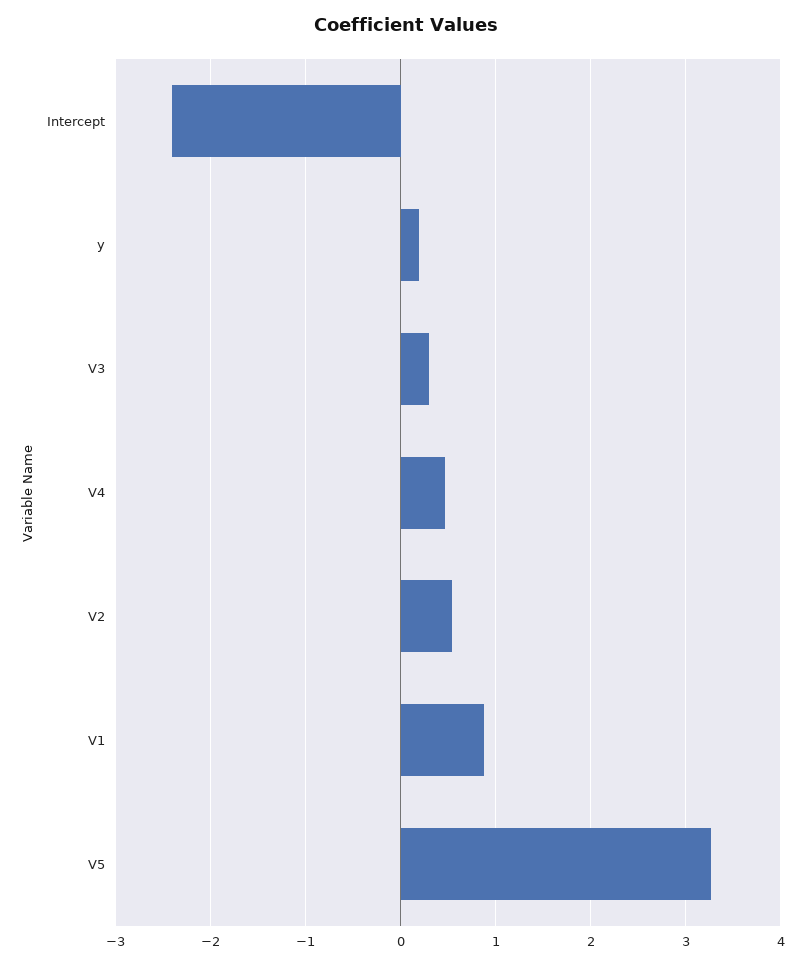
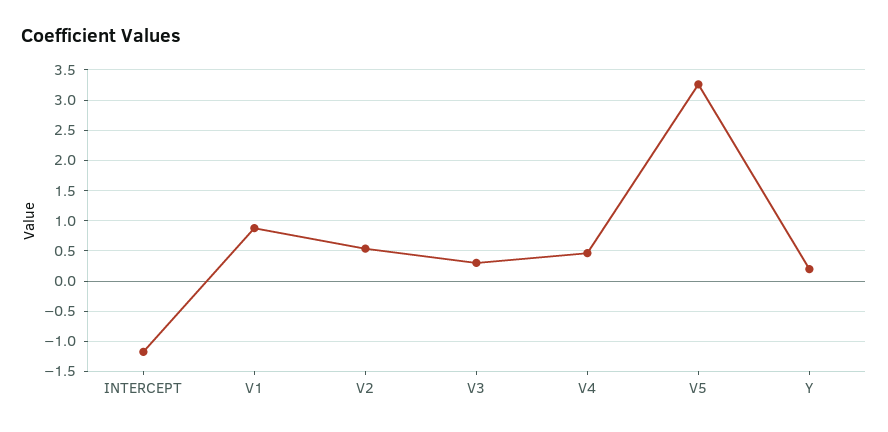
  {
-   "Intercept": -2.4,
+   "Intercept": -1.2,
    "y": 0.2,
    "V3": 0.3,
    "V4": 0.5,
    "V2": 0.5,
    "V1": 0.9,
    "V5": 3.3
  }

